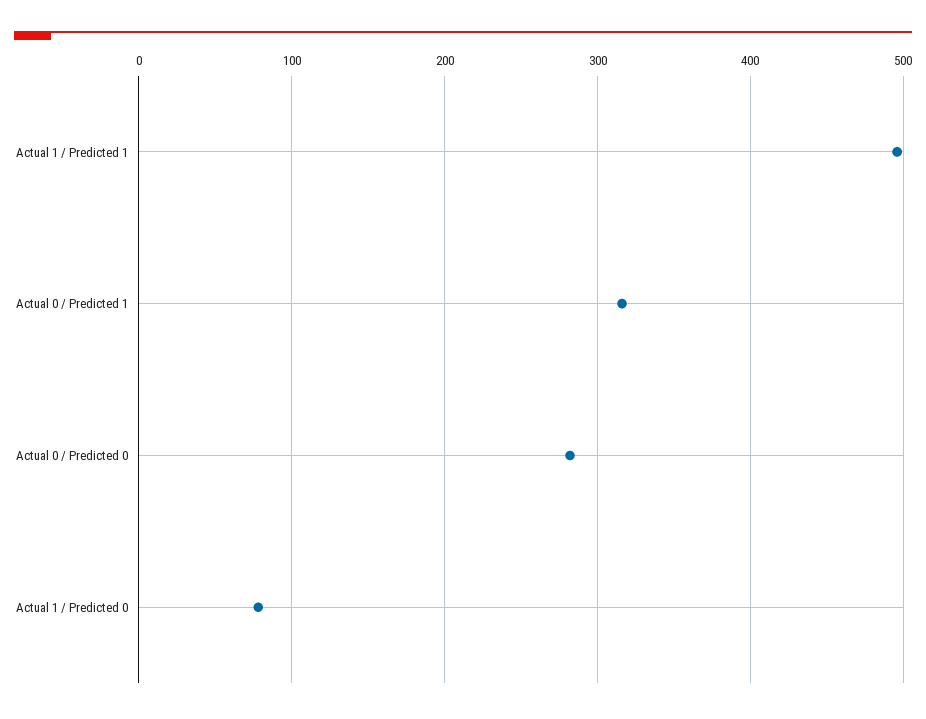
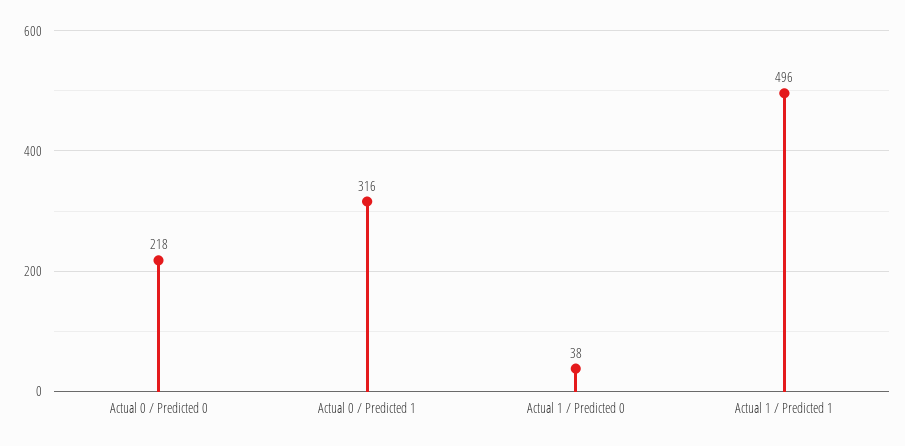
  {
    "Actual 1 / Predicted 1": 496,
    "Actual 0 / Predicted 1": 316,
-   "Actual 0 / Predicted 0": 280,
+   "Actual 0 / Predicted 0": 218,
-   "Actual 1 / Predicted 0": 80
+   "Actual 1 / Predicted 0": 38
  }

